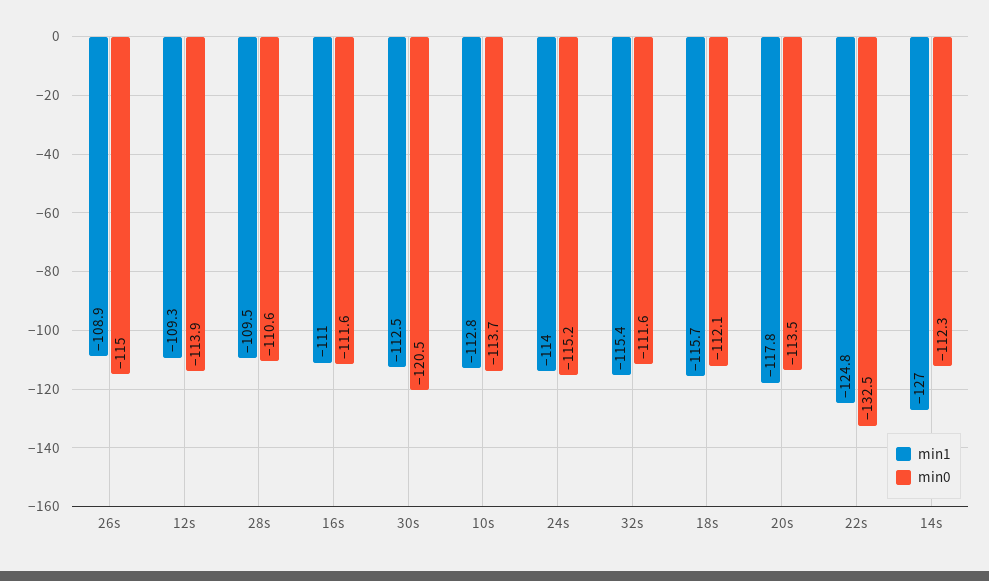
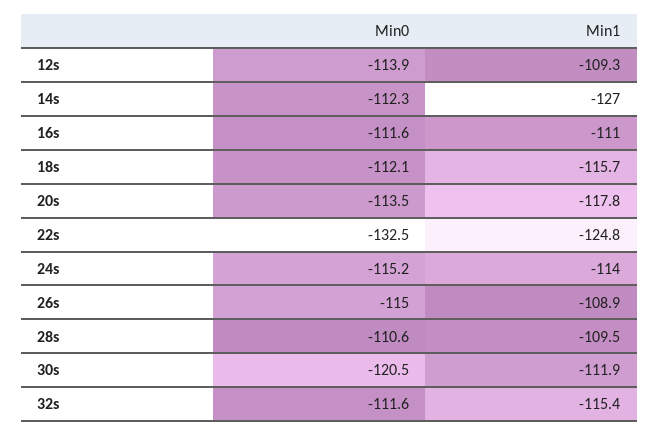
  {
    "min1": {
      "26s": -108.9,
      "12s": -109.3,
      "28s": -109.5,
      "16s": -111,
-     "30s": -112.5,
+     "30s": -111.9,
-     "10s": -112.8,
      "24s": -114,
      "32s": -115.4,
      "18s": -115.7,
      "20s": -117.8,
      "22s": -124.8,
      "14s": -127
    },
    "min0": {
      "26s": -115,
      "12s": -113.9,
      "28s": -110.6,
      "16s": -111.6,
      "30s": -120.5,
-     "10s": -113.7,
      "24s": -115.2,
      "32s": -111.6,
      "18s": -112.1,
      "20s": -113.5,
      "22s": -132.5,
      "14s": -112.3
    }
  }

